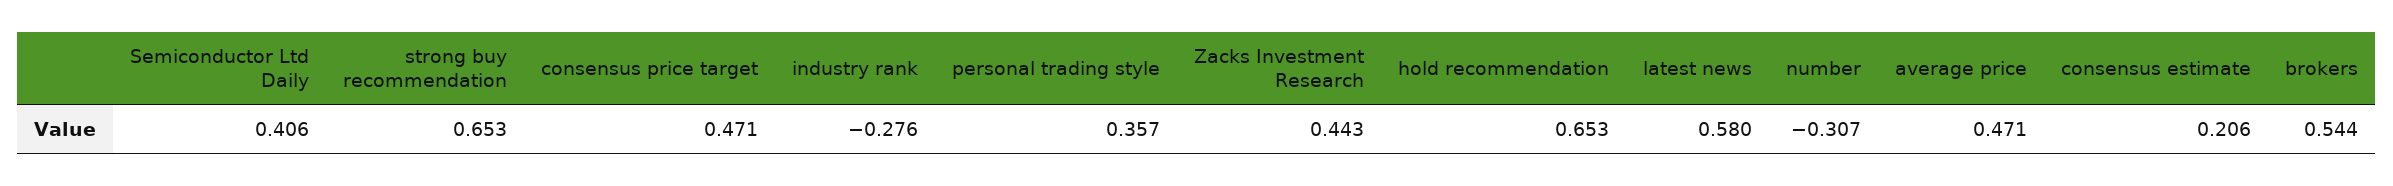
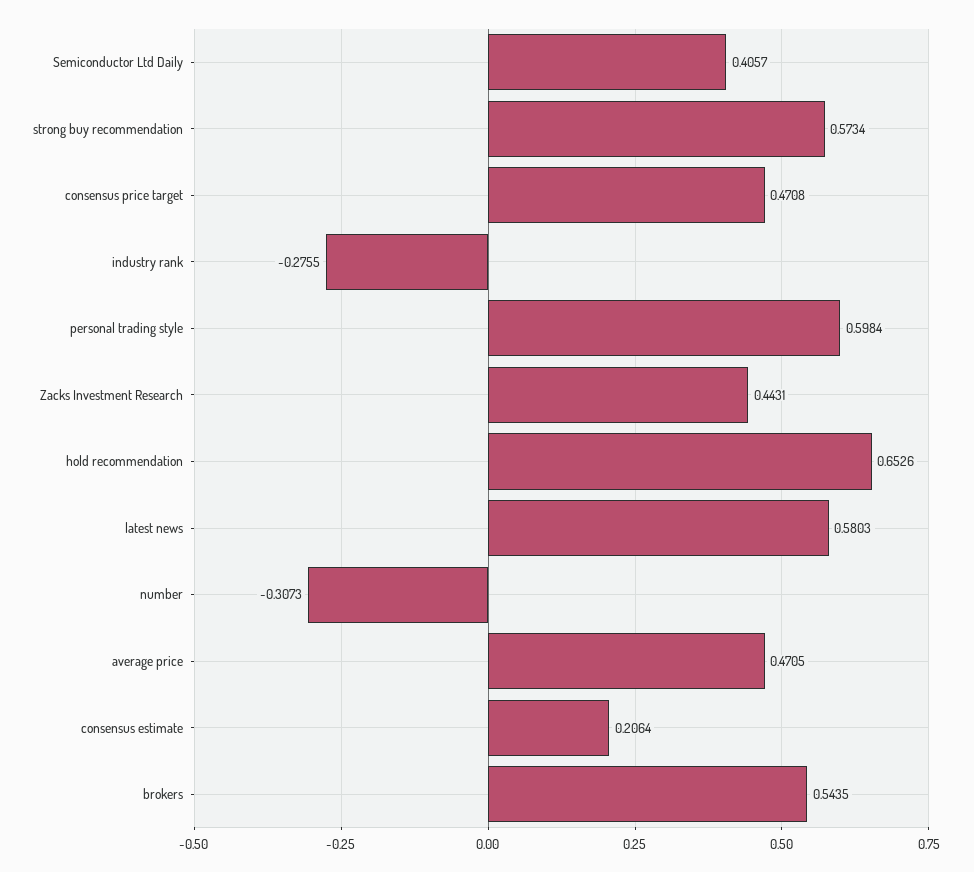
  {
    "Semiconductor Ltd Daily": 0.4057,
-   "strong buy recommendation": 0.653,
+   "strong buy recommendation": 0.5734,
    "consensus price target": 0.4708,
    "industry rank": -0.2755,
-   "personal trading style": 0.357,
+   "personal trading style": 0.5984,
    "Zacks Investment Research": 0.4431,
    "hold recommendation": 0.6526,
    "latest news": 0.5803,
    "number": -0.3073,
    "average price": 0.4705,
    "consensus estimate": 0.2064,
    "brokers": 0.5435
  }

